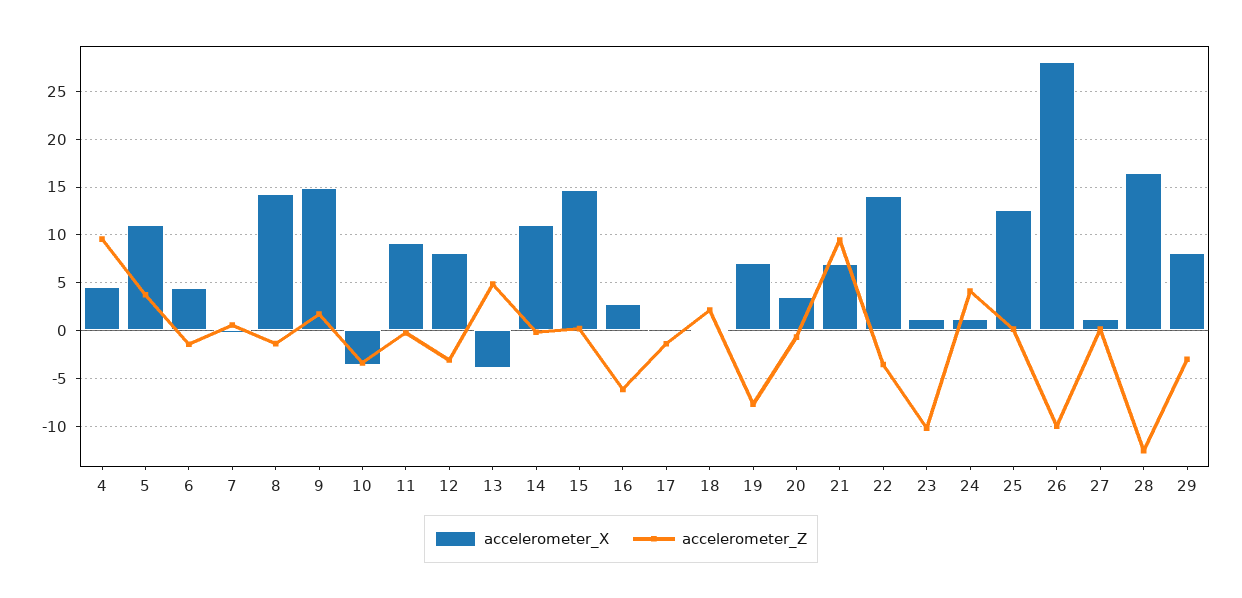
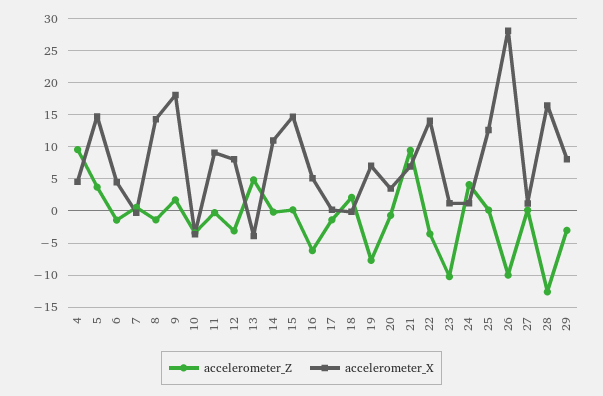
  {
    "accelerometer_X": {
      "4": 5,
-     "5": 11,
+     "5": 15,
      "6": 4,
      "7": 0,
      "8": 14,
-     "9": 15,
+     "9": 18,
      "10": -4,
      "11": 9,
      "12": 8,
      "13": -4,
      "14": 11,
      "15": 15,
-     "16": 3,
+     "16": 5,
      "17": 0,
      "18": 0,
      "19": 7,
      "20": 4,
      "21": 7,
      "22": 14,
      "23": 1,
      "24": 1,
      "25": 13,
      "26": 28,
      "27": 1,
      "28": 16,
      "29": 8
    },
    "accelerometer_Z": {
      "4": 10,
      "5": 4,
      "6": -1,
      "7": 1,
      "8": -1,
      "9": 2,
      "10": -3,
      "11": 0,
      "12": -3,
      "13": 5,
      "14": 0,
      "15": 0,
      "16": -6,
      "17": -1,
      "18": 2,
      "19": -8,
      "20": -1,
      "21": 9,
      "22": -4,
      "23": -10,
      "24": 4,
      "25": 0,
      "26": -10,
      "27": 0,
      "28": -13,
      "29": -3
    }
  }

